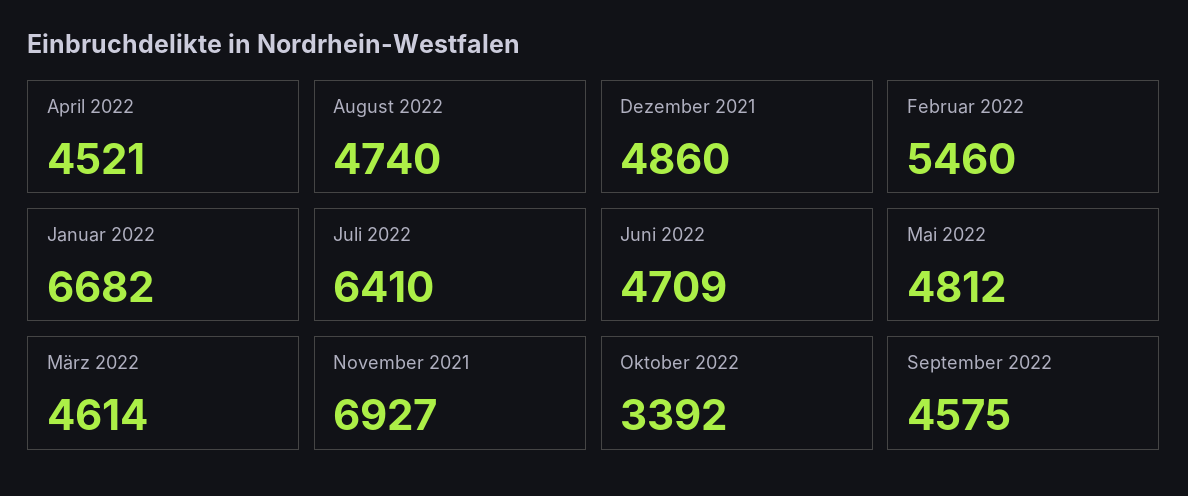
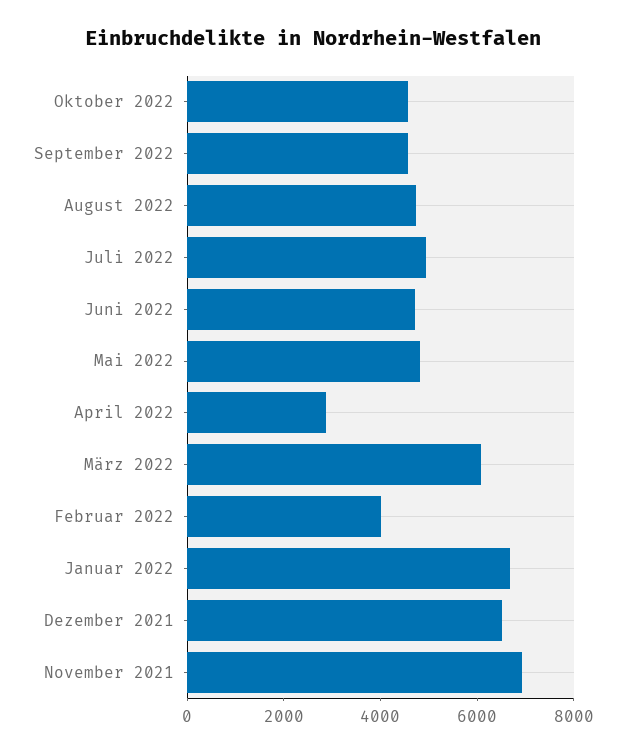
  {
-   "April 2022": 4521,
+   "April 2022": 3000,
    "August 2022": 4740,
-   "Dezember 2021": 4860,
+   "Dezember 2021": 6500,
-   "Februar 2022": 5460,
+   "Februar 2022": 4000,
    "Januar 2022": 6682,
-   "Juli 2022": 6410,
+   "Juli 2022": 5000,
    "Juni 2022": 4709,
    "Mai 2022": 4812,
-   "März 2022": 4614,
+   "März 2022": 6000,
    "November 2021": 6927,
-   "Oktober 2022": 3392,
+   "Oktober 2022": 4500,
    "September 2022": 4575
  }

